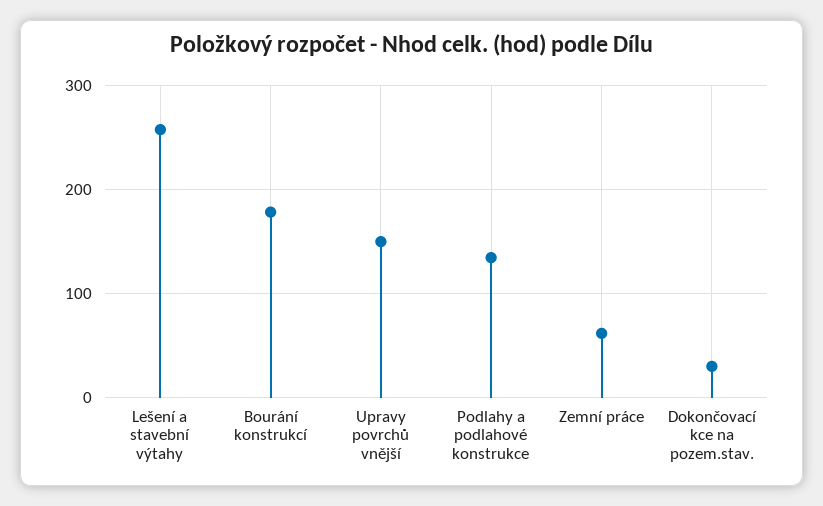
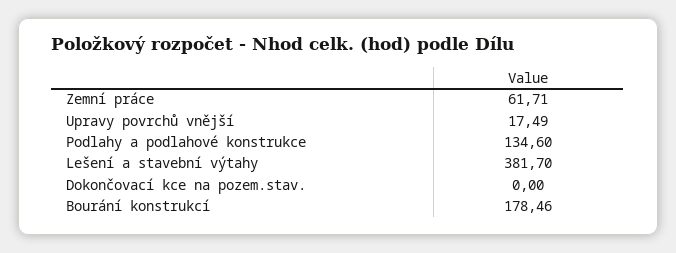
  {
-   "Lešení a stavební výtahy": 260,
+   "Lešení a stavební výtahy": 381.7,
    "Bourání konstrukcí": 178.46,
-   "Upravy povrchů vnější": 150,
+   "Upravy povrchů vnější": 17.49,
    "Podlahy a podlahové konstrukce": 134.6,
    "Zemní práce": 61.71,
-   "Dokončovací kce na pozem.stav.": 30
+   "Dokončovací kce na pozem.stav.": 0
  }

